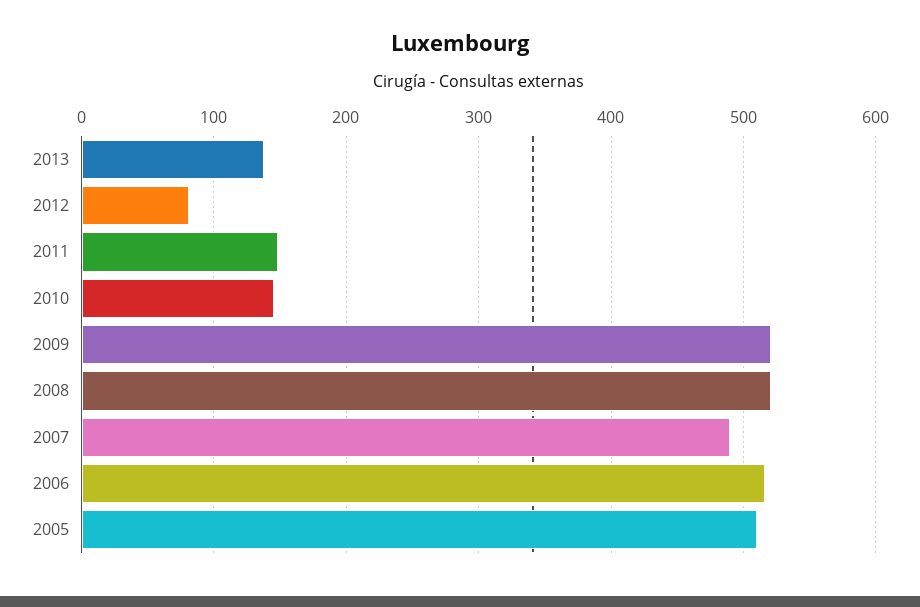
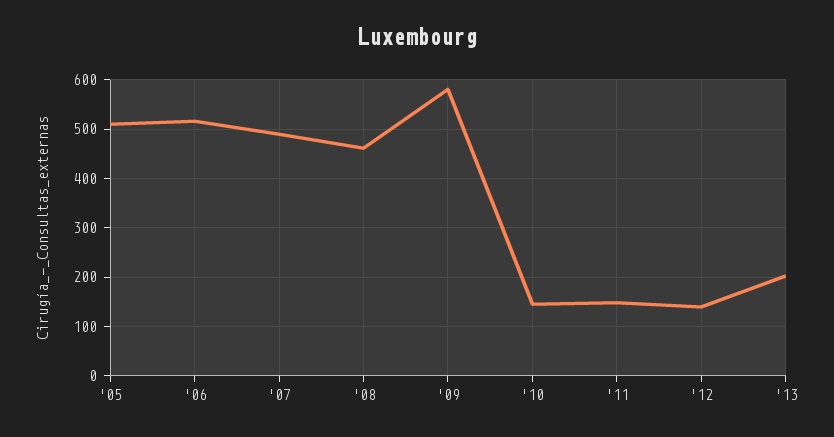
  {
-   "2013": 140,
+   "2013": 200,
-   "2012": 80,
+   "2012": 140,
    "2011": 150,
    "2010": 150,
-   "2009": 520,
+   "2009": 580,
-   "2008": 520,
+   "2008": 460,
    "2007": 490,
    "2006": 520,
    "2005": 510
  }

